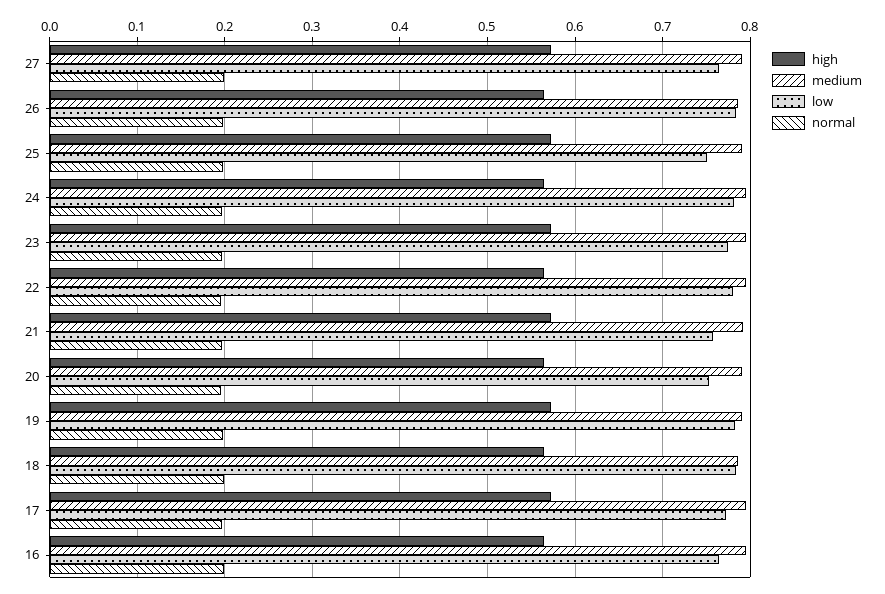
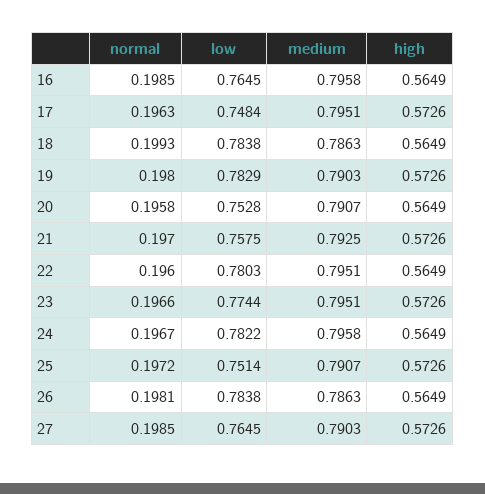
  {
    "high": {
      "27": 0.5726,
      "26": 0.5649,
      "25": 0.5726,
      "24": 0.5649,
      "23": 0.5726,
      "22": 0.5649,
      "21": 0.5726,
      "20": 0.5649,
      "19": 0.5726,
      "18": 0.5649,
      "17": 0.5726,
      "16": 0.5649
    },
    "medium": {
      "27": 0.7903,
      "26": 0.7863,
      "25": 0.7907,
      "24": 0.7958,
      "23": 0.7951,
      "22": 0.7951,
      "21": 0.7925,
      "20": 0.7907,
      "19": 0.7903,
      "18": 0.7863,
      "17": 0.7951,
      "16": 0.7958
    },
    "low": {
      "27": 0.7645,
      "26": 0.7838,
      "25": 0.7514,
      "24": 0.7822,
      "23": 0.7744,
      "22": 0.7803,
      "21": 0.7575,
      "20": 0.7528,
      "19": 0.7829,
      "18": 0.7838,
-     "17": 0.77,
+     "17": 0.7484,
      "16": 0.7645
    },
    "normal": {
      "27": 0.1985,
      "26": 0.1981,
      "25": 0.1972,
      "24": 0.1967,
      "23": 0.1966,
      "22": 0.196,
      "21": 0.197,
      "20": 0.1958,
      "19": 0.198,
      "18": 0.1993,
      "17": 0.1963,
      "16": 0.1985
    }
  }

